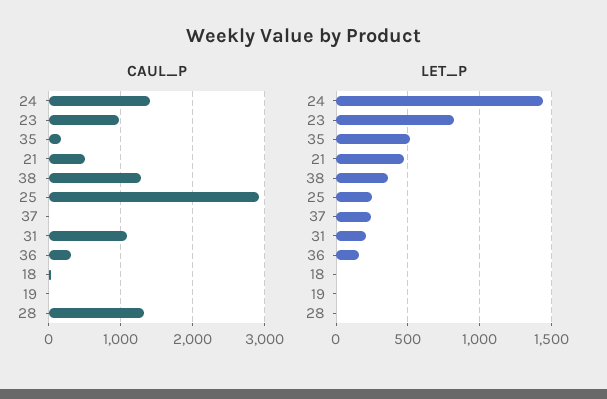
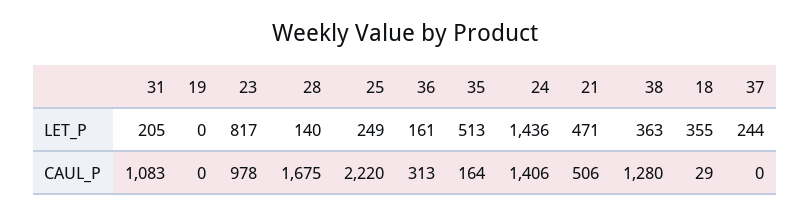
  {
    "CAUL_P": {
      "24": 1406,
      "23": 978,
      "35": 164,
      "21": 506,
      "38": 1280,
-     "25": 2900,
+     "25": 2220,
      "37": 0,
      "31": 1083,
      "36": 313,
      "18": 29,
      "19": 0,
-     "28": 1300
+     "28": 1675
    },
    "LET_P": {
      "24": 1436,
      "23": 817,
      "35": 513,
      "21": 471,
      "38": 363,
      "25": 249,
      "37": 244,
      "31": 205,
      "36": 161,
-     "18": 0,
+     "18": 355,
      "19": 0,
-     "28": 0
+     "28": 140
    }
  }

